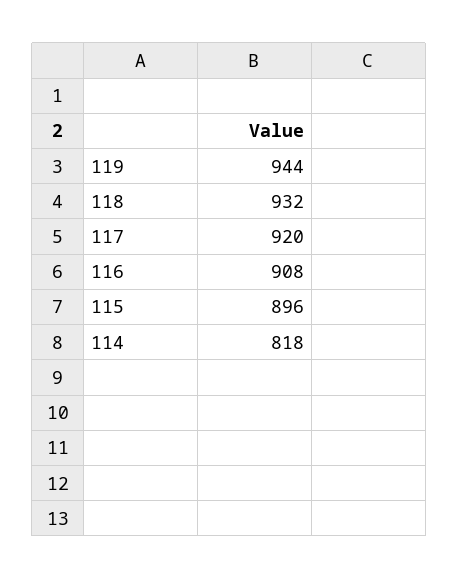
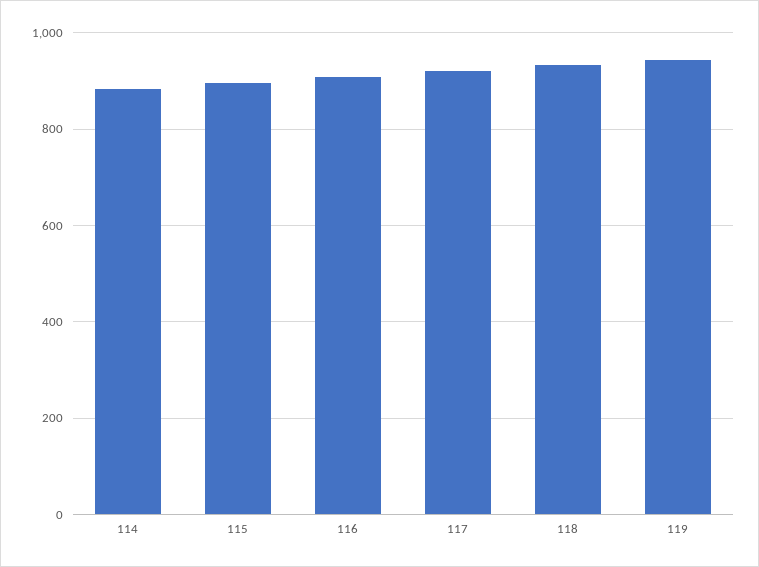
  {
    "119": 944,
    "118": 932,
    "117": 920,
    "116": 908,
    "115": 896,
-   "114": 818
+   "114": 880
  }

